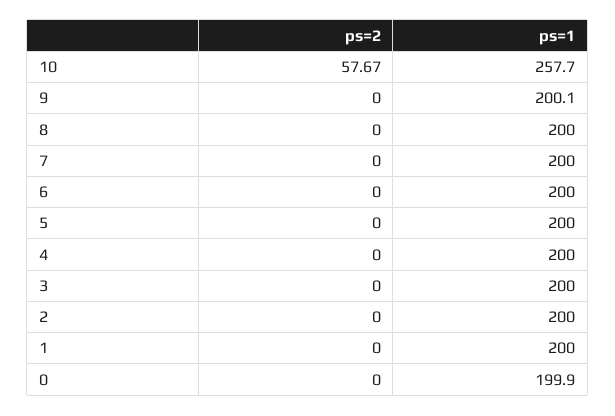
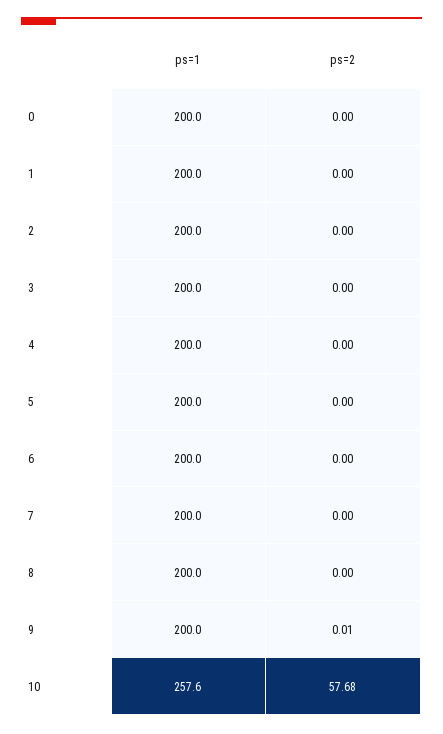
  {
    "ps=2": {
-     "10": 57.67,
+     "10": 57.68,
-     "9": 0,
+     "9": 0.01,
      "8": 0,
      "7": 0,
      "6": 0,
      "5": 0,
      "4": 0,
      "3": 0,
      "2": 0,
      "1": 0,
      "0": 0
    },
    "ps=1": {
-     "10": 257.7,
+     "10": 257.6,
-     "9": 200.1,
+     "9": 200,
      "8": 200,
      "7": 200,
      "6": 200,
      "5": 200,
      "4": 200,
      "3": 200,
      "2": 200,
      "1": 200,
-     "0": 199.9
+     "0": 200
    }
  }

